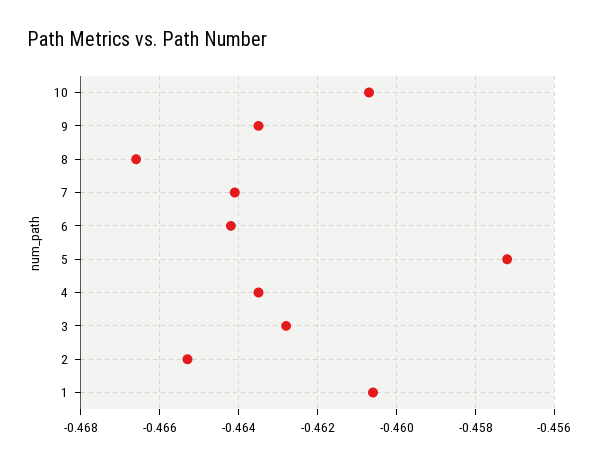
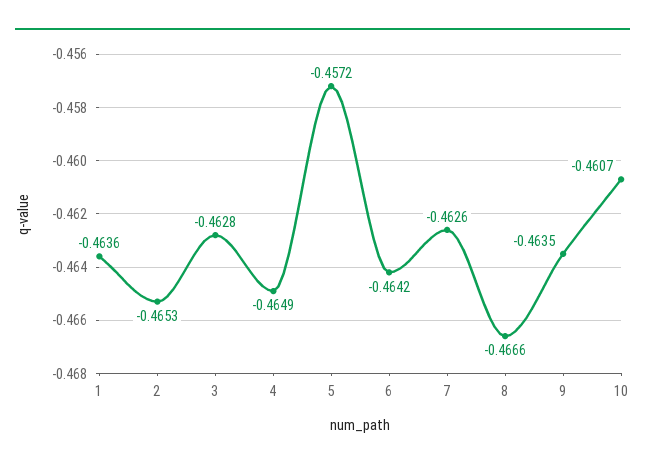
  {
    "10": -0.4607,
    "9": -0.4635,
    "8": -0.4666,
-   "7": -0.464,
+   "7": -0.4626,
    "6": -0.4642,
    "5": -0.4572,
-   "4": -0.4635,
+   "4": -0.4649,
    "3": -0.4628,
    "2": -0.4653,
-   "1": -0.4605
+   "1": -0.4636
  }

